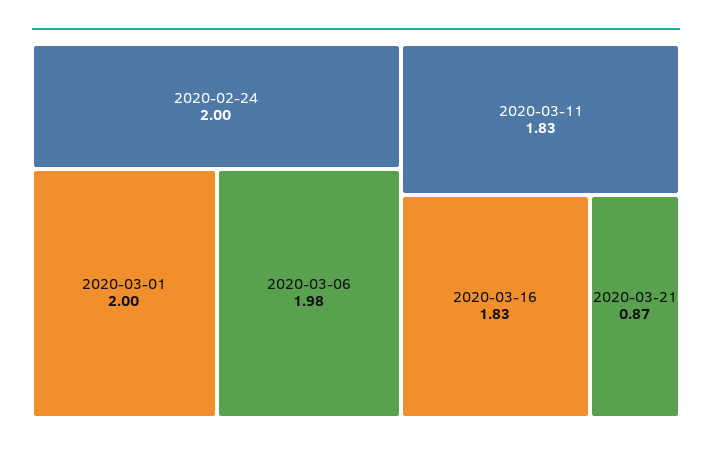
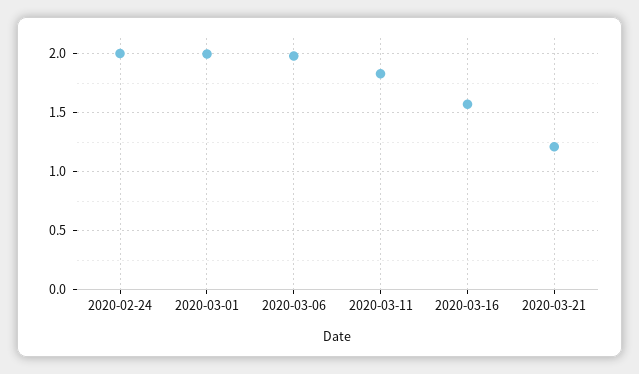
  {
    "2020-02-24": 2,
    "2020-03-01": 2,
    "2020-03-06": 1.98,
    "2020-03-11": 1.83,
-   "2020-03-16": 1.83,
+   "2020-03-16": 1.6,
-   "2020-03-21": 0.87
+   "2020-03-21": 1.2
  }

